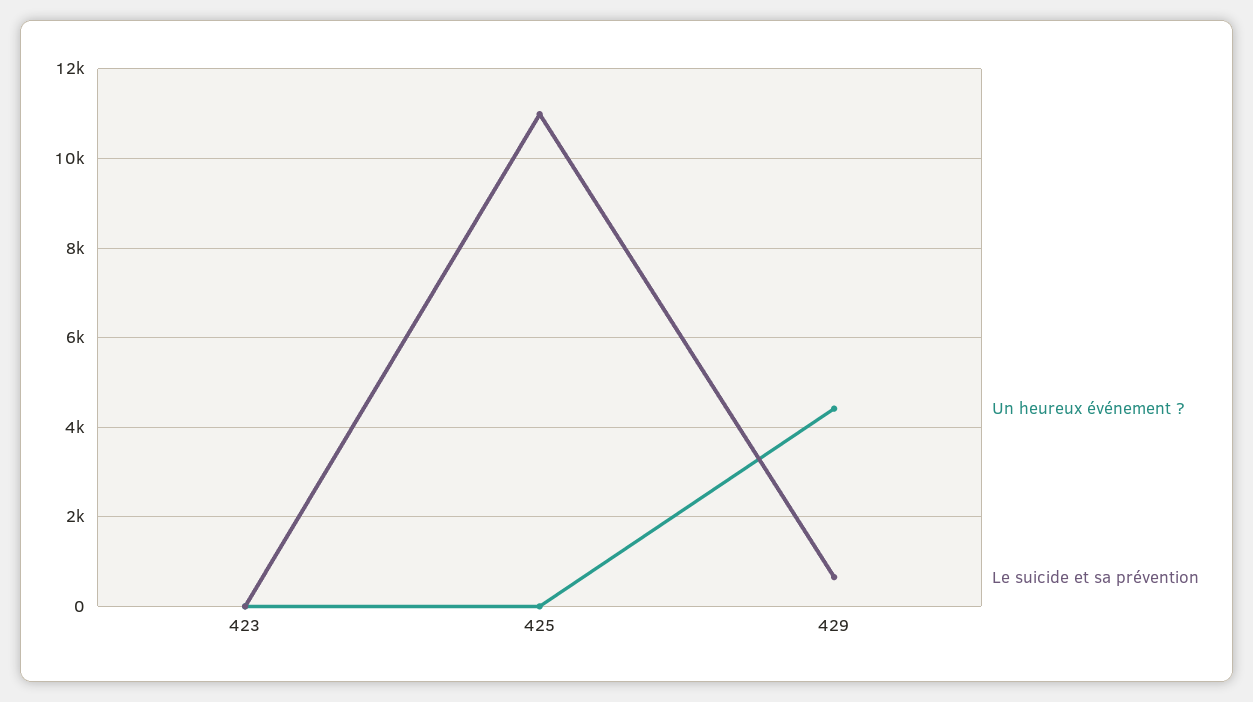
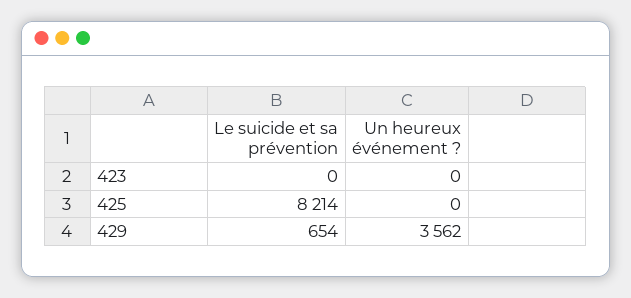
  {
    "Un heureux événement ?": {
      "423": 0,
      "425": 0,
-     "429": 4400
+     "429": 3562
    },
    "Le suicide et sa prévention": {
      "423": 0,
-     "425": 11000,
+     "425": 8214,
      "429": 654
    }
  }

